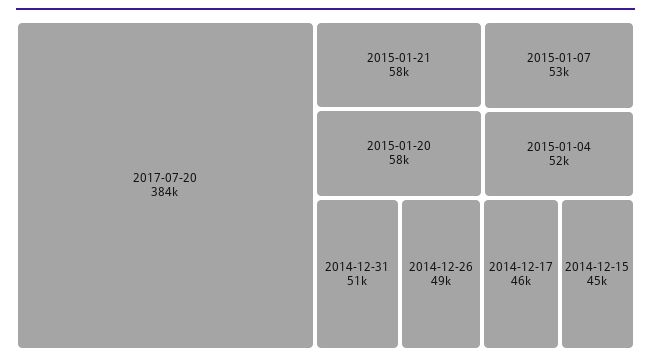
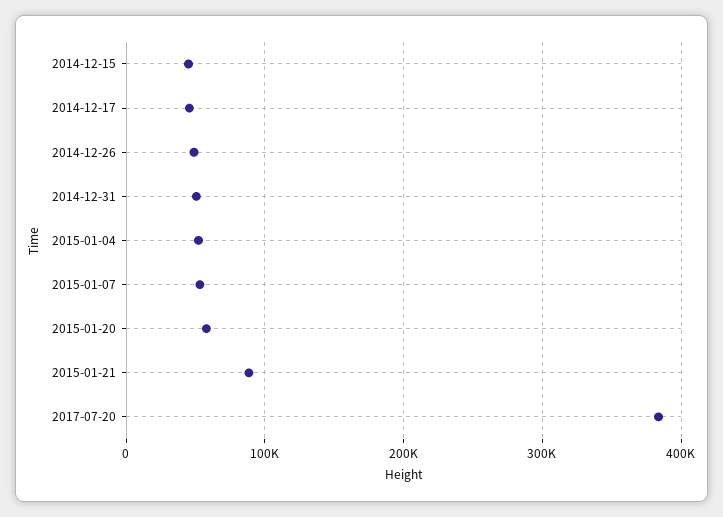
  {
    "2017-07-20": 384000,
-   "2015-01-21": 58000,
+   "2015-01-21": 90000,
    "2015-01-20": 58000,
    "2015-01-07": 53000,
    "2015-01-04": 52000,
    "2014-12-31": 51000,
    "2014-12-26": 49000,
    "2014-12-17": 46000,
    "2014-12-15": 45000
  }

